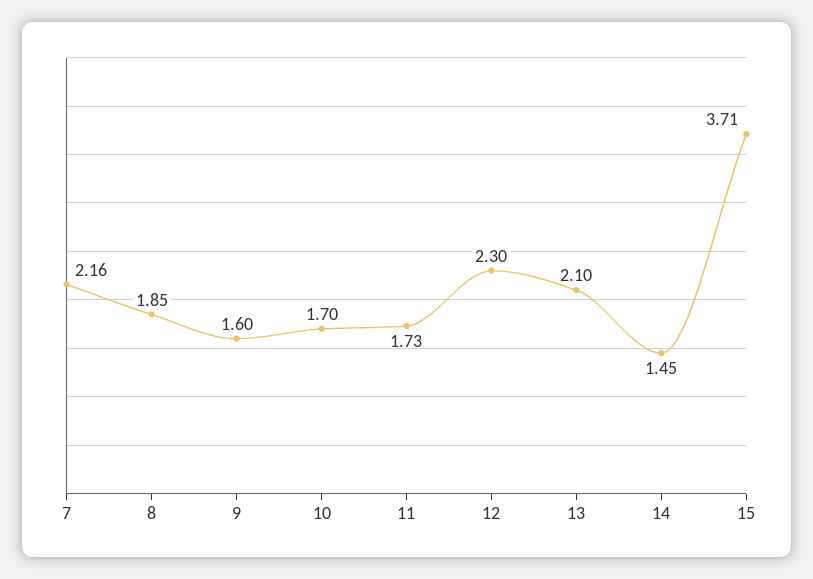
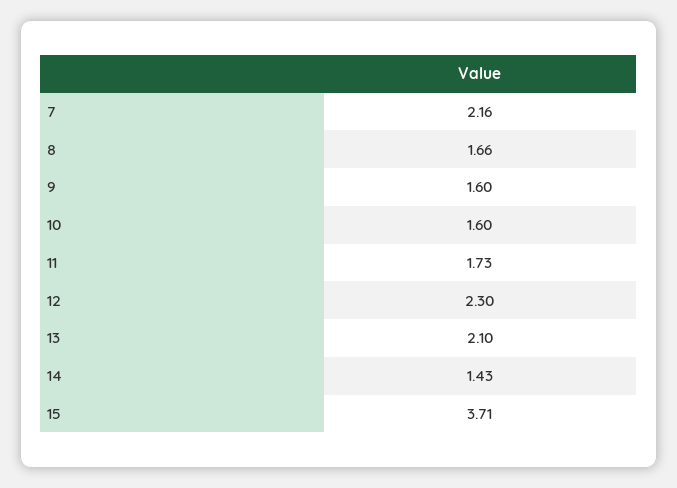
  {
    "7": 2.16,
-   "8": 1.85,
+   "8": 1.66,
    "9": 1.6,
-   "10": 1.7,
+   "10": 1.6,
    "11": 1.73,
    "12": 2.3,
    "13": 2.1,
-   "14": 1.45,
+   "14": 1.43,
    "15": 3.71
  }

